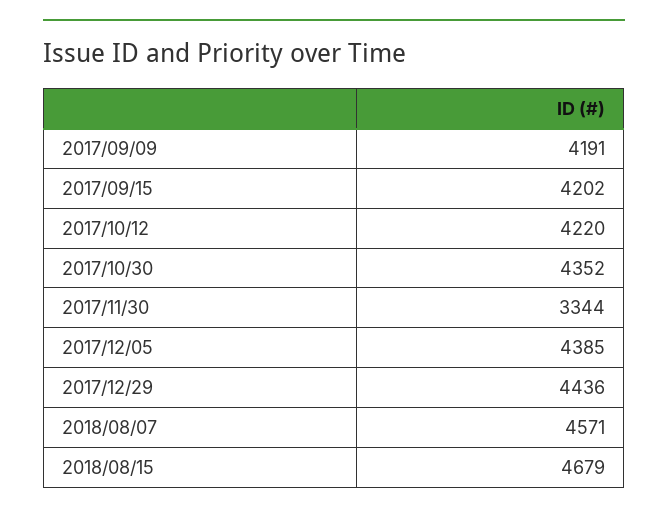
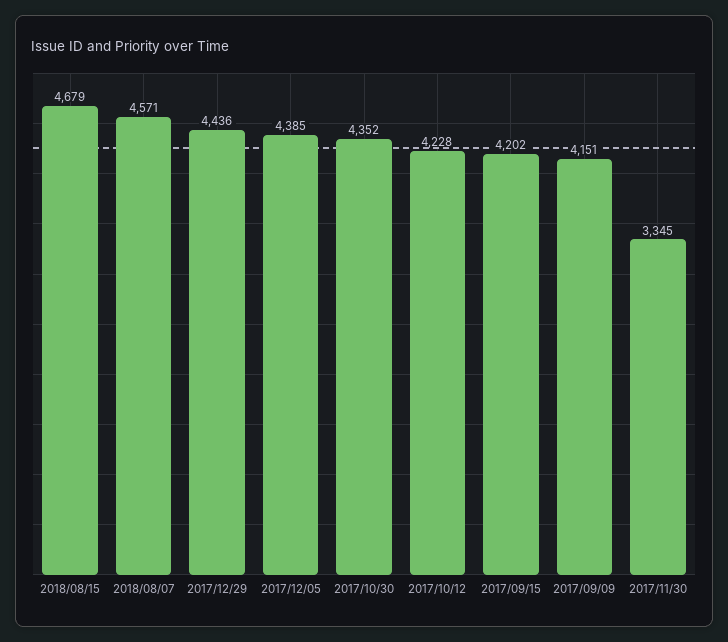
  {
-   "2017/09/09": 4191,
+   "2017/09/09": 4151,
    "2017/09/15": 4202,
-   "2017/10/12": 4220,
+   "2017/10/12": 4228,
    "2017/10/30": 4352,
-   "2017/11/30": 3344,
+   "2017/11/30": 3345,
    "2017/12/05": 4385,
    "2017/12/29": 4436,
    "2018/08/07": 4571,
    "2018/08/15": 4679
  }

